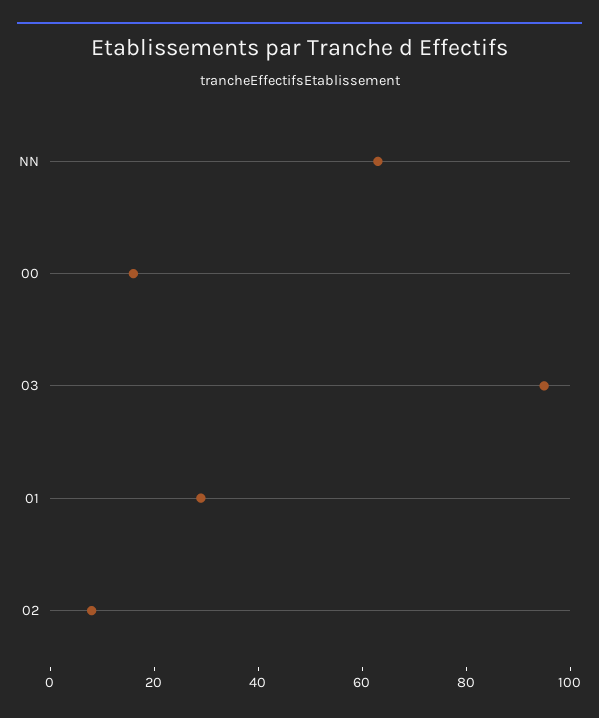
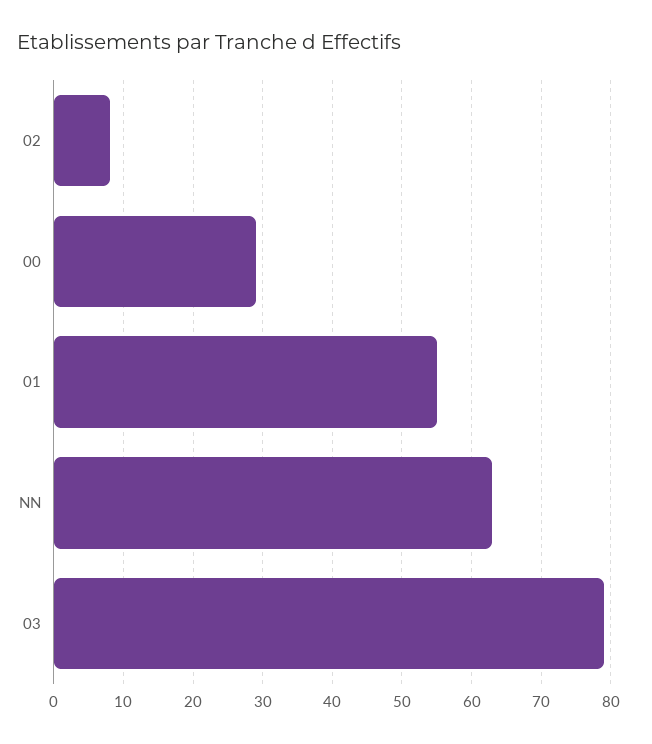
  {
    "NN": 63,
-   "00": 15,
+   "00": 29,
-   "03": 95,
+   "03": 79,
-   "01": 30,
+   "01": 55,
    "02": 8
  }

